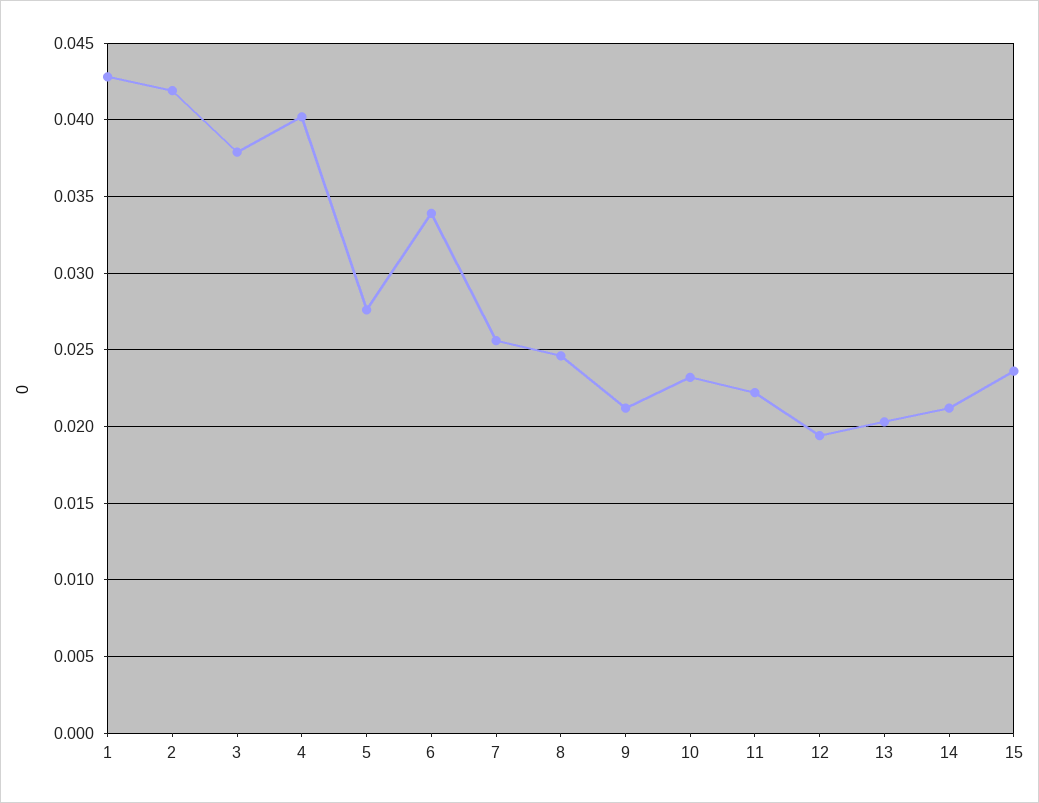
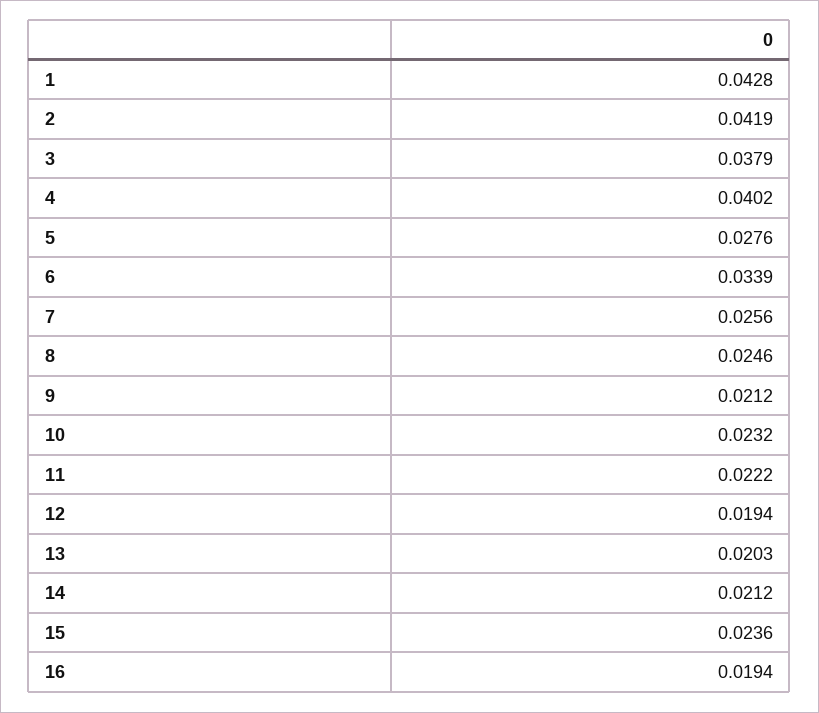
  {
    "1": 0.0428,
    "2": 0.0419,
    "3": 0.0379,
    "4": 0.0402,
    "5": 0.0276,
    "6": 0.0339,
    "7": 0.0256,
    "8": 0.0246,
    "9": 0.0212,
    "10": 0.0232,
    "11": 0.0222,
    "12": 0.0194,
    "13": 0.0203,
    "14": 0.0212,
-   "15": 0.0236
+   "15": 0.0236,
+   "16": 0.0194
  }

